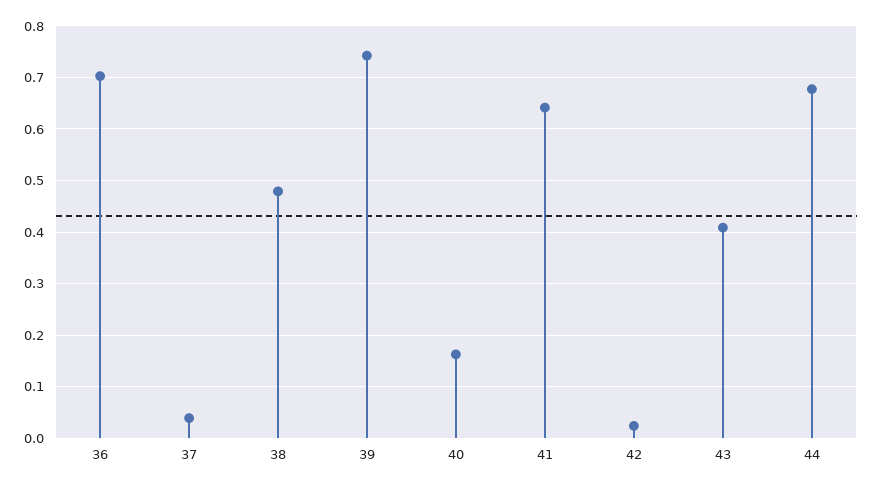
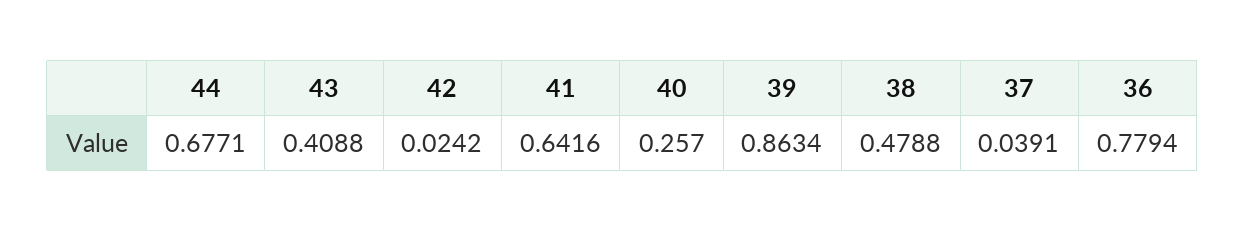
  {
-   "36": 0.7,
+   "36": 0.7794,
    "37": 0.0391,
    "38": 0.4788,
-   "39": 0.74,
+   "39": 0.8634,
-   "40": 0.16,
+   "40": 0.257,
    "41": 0.6416,
    "42": 0.0242,
    "43": 0.4088,
    "44": 0.6771
  }

